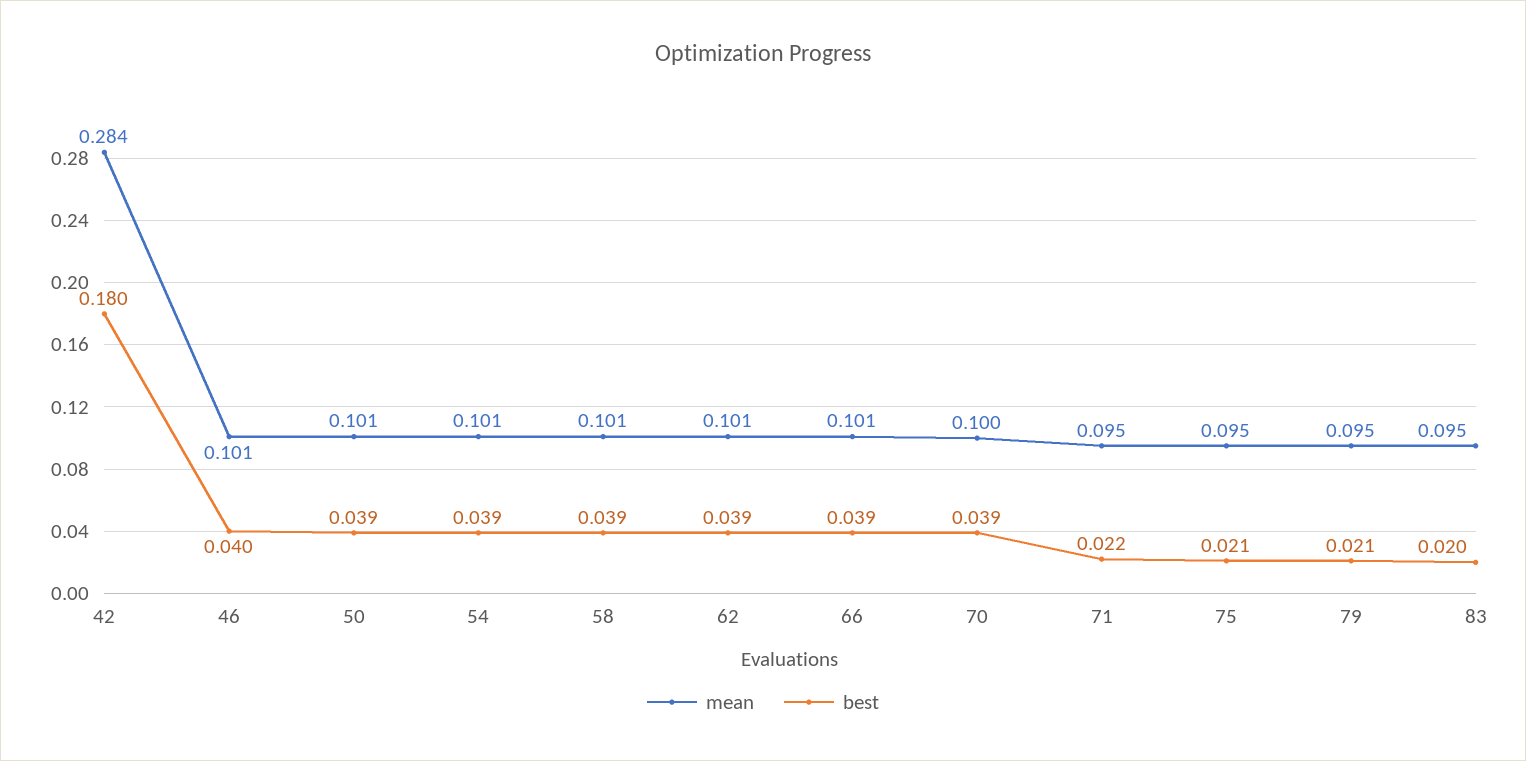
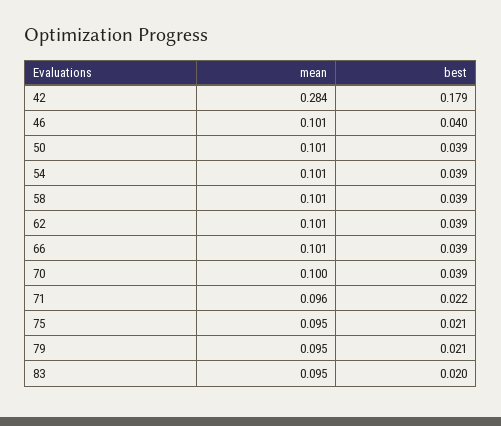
  {
    "mean": {
      "42": 0.284,
      "46": 0.101,
      "50": 0.101,
      "54": 0.101,
      "58": 0.101,
      "62": 0.101,
      "66": 0.101,
      "70": 0.1,
-     "71": 0.095,
+     "71": 0.096,
      "75": 0.095,
      "79": 0.095,
      "83": 0.095
    },
    "best": {
-     "42": 0.18,
+     "42": 0.179,
      "46": 0.04,
      "50": 0.039,
      "54": 0.039,
      "58": 0.039,
      "62": 0.039,
      "66": 0.039,
      "70": 0.039,
      "71": 0.022,
      "75": 0.021,
      "79": 0.021,
      "83": 0.02
    }
  }

